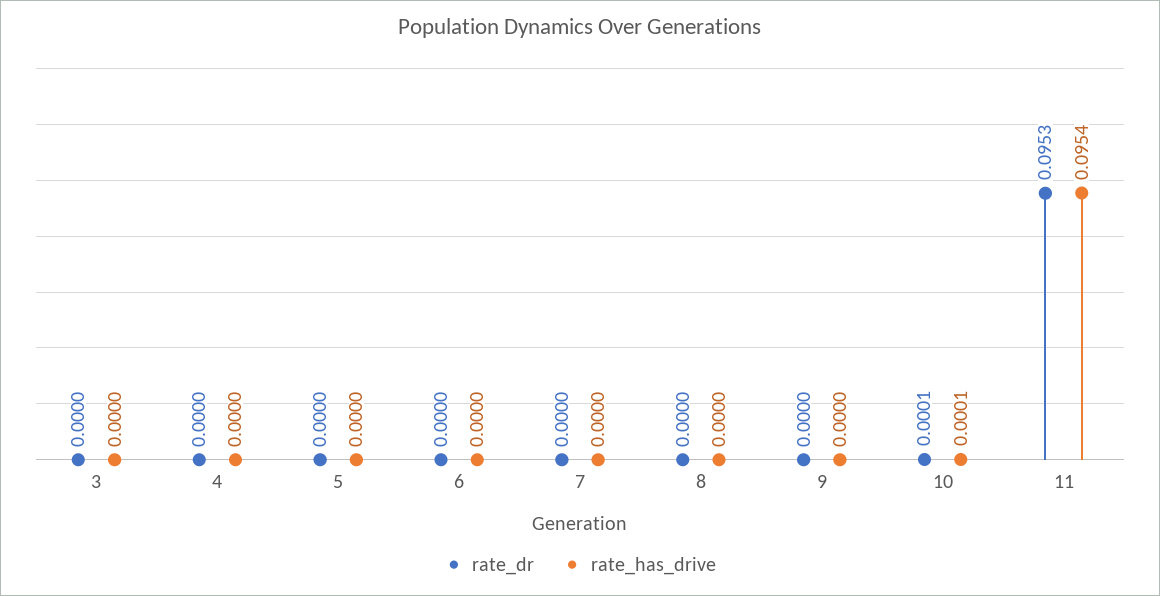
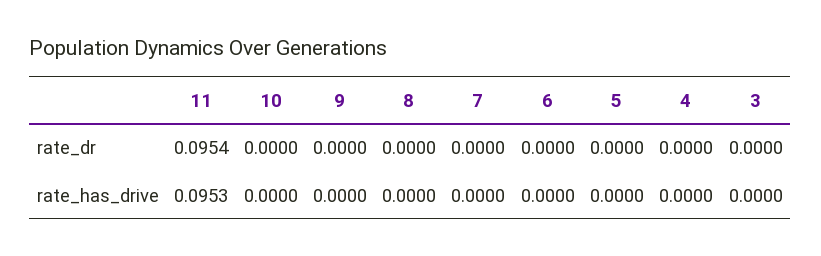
  {
    "rate_dr": {
      "3": 0,
      "4": 0,
      "5": 0,
      "6": 0,
      "7": 0,
      "8": 0,
      "9": 0,
-     "10": 0.0001,
+     "10": 0,
-     "11": 0.0953
+     "11": 0.0954
    },
    "rate_has_drive": {
      "3": 0,
      "4": 0,
      "5": 0,
      "6": 0,
      "7": 0,
      "8": 0,
      "9": 0,
-     "10": 0.0001,
+     "10": 0,
-     "11": 0.0954
+     "11": 0.0953
    }
  }

